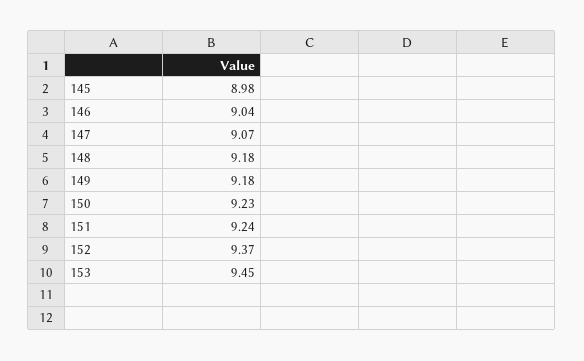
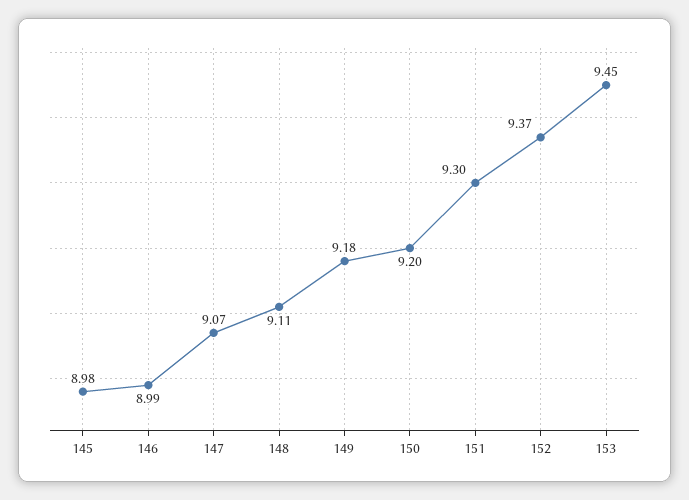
  {
    "145": 8.98,
-   "146": 9.04,
+   "146": 8.99,
    "147": 9.07,
-   "148": 9.18,
+   "148": 9.11,
    "149": 9.18,
-   "150": 9.23,
+   "150": 9.2,
-   "151": 9.24,
+   "151": 9.3,
    "152": 9.37,
    "153": 9.45
  }

